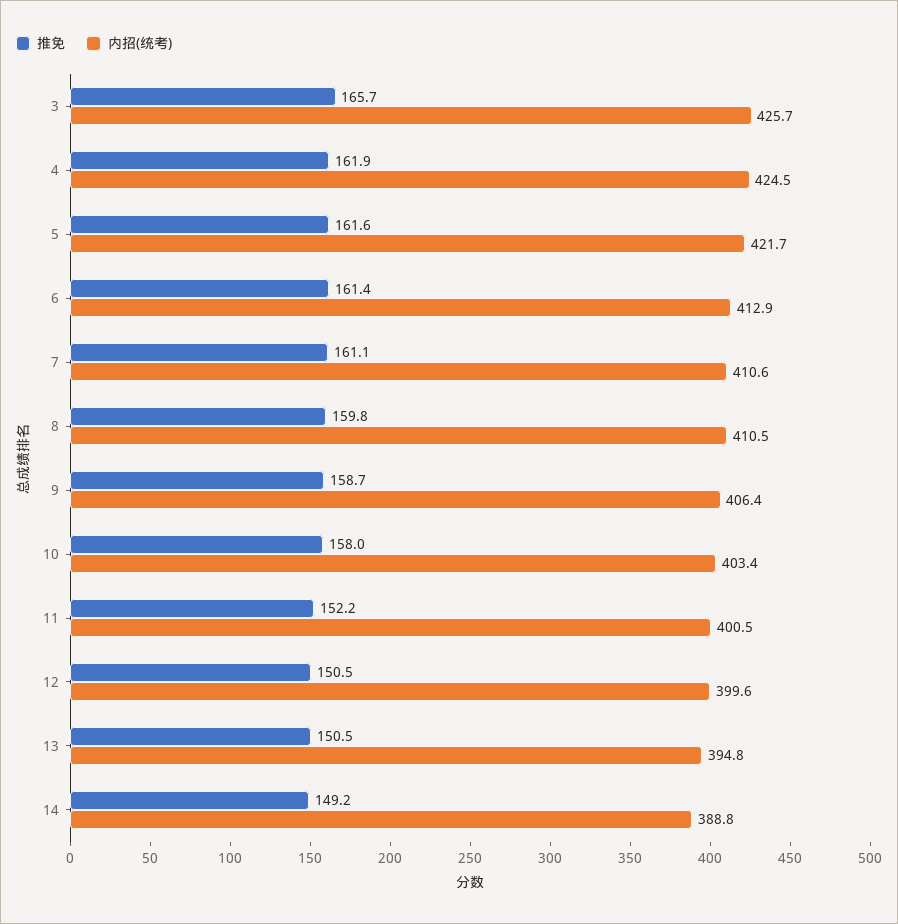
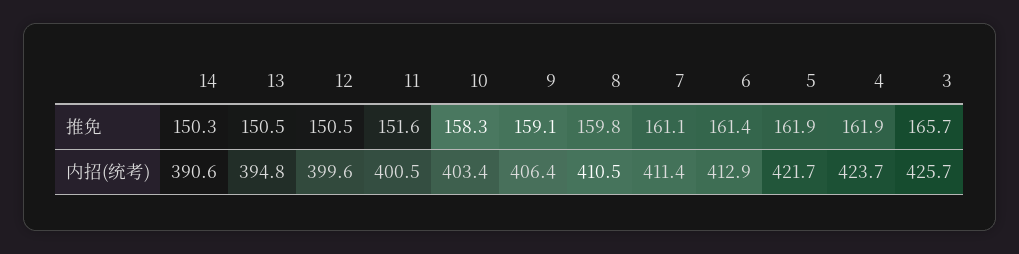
  {
    "推免": {
      "3": 165.7,
      "4": 161.9,
-     "5": 161.6,
+     "5": 161.9,
      "6": 161.4,
      "7": 161.1,
      "8": 159.8,
-     "9": 158.7,
+     "9": 159.1,
-     "10": 158,
+     "10": 158.3,
-     "11": 152.2,
+     "11": 151.6,
      "12": 150.5,
      "13": 150.5,
-     "14": 149.2
+     "14": 150.3
    },
    "内招(统考)": {
      "3": 425.7,
-     "4": 424.5,
+     "4": 423.7,
      "5": 421.7,
      "6": 412.9,
-     "7": 410.6,
+     "7": 411.4,
      "8": 410.5,
      "9": 406.4,
      "10": 403.4,
      "11": 400.5,
      "12": 399.6,
      "13": 394.8,
-     "14": 388.8
+     "14": 390.6
    }
  }

